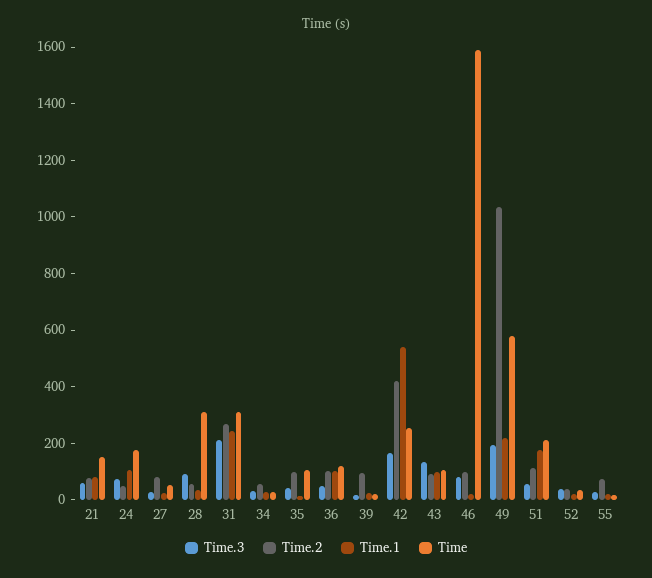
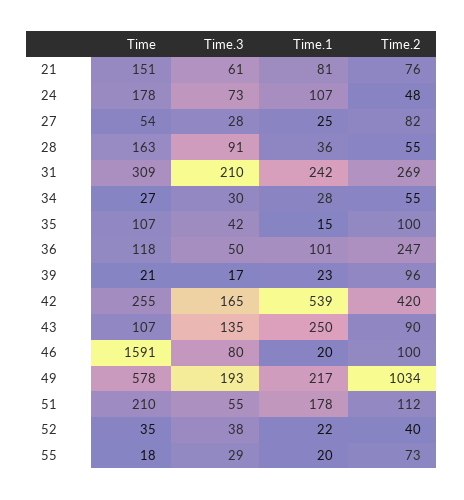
  {
    "Time.3": {
      "21": 61,
      "24": 73,
      "27": 28,
      "28": 91,
      "31": 210,
      "34": 30,
      "35": 42,
      "36": 50,
      "39": 17,
      "42": 165,
      "43": 135,
      "46": 80,
      "49": 193,
      "51": 55,
      "52": 38,
      "55": 29
    },
    "Time.2": {
      "21": 76,
      "24": 48,
      "27": 82,
      "28": 55,
      "31": 269,
      "34": 55,
      "35": 100,
-     "36": 100,
+     "36": 247,
      "39": 96,
      "42": 420,
      "43": 90,
      "46": 100,
      "49": 1034,
      "51": 112,
      "52": 40,
      "55": 73
    },
    "Time.1": {
      "21": 81,
      "24": 107,
      "27": 25,
      "28": 36,
      "31": 242,
      "34": 28,
      "35": 15,
      "36": 101,
      "39": 23,
      "42": 539,
-     "43": 100,
+     "43": 250,
      "46": 20,
      "49": 217,
      "51": 178,
      "52": 22,
      "55": 20
    },
    "Time": {
      "21": 151,
      "24": 178,
      "27": 54,
-     "28": 300,
+     "28": 163,
      "31": 309,
      "34": 27,
      "35": 107,
      "36": 118,
      "39": 21,
      "42": 255,
      "43": 107,
      "46": 1591,
      "49": 578,
      "51": 210,
      "52": 35,
      "55": 18
    }
  }

